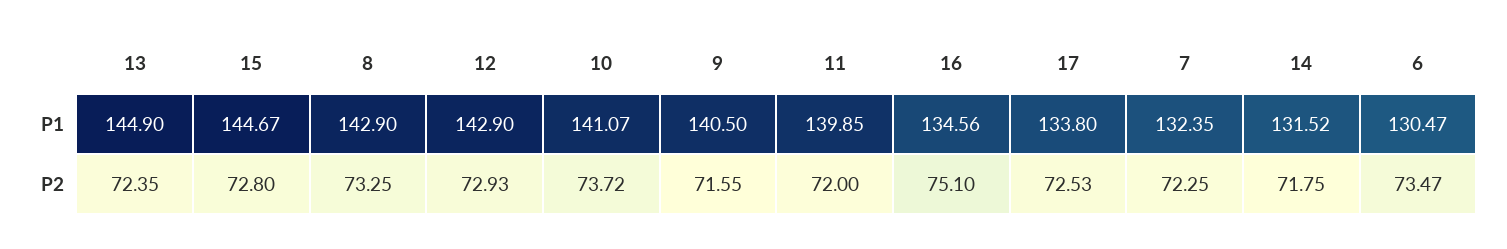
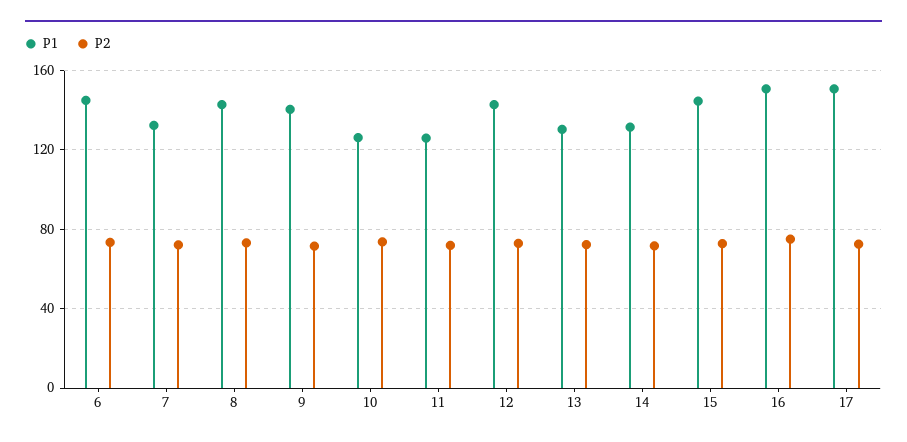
  {
    "P1": {
-     "13": 144.9,
+     "13": 130,
      "15": 144.67,
      "8": 142.9,
      "12": 142.9,
-     "10": 141.07,
+     "10": 125,
      "9": 140.5,
-     "11": 139.85,
+     "11": 125,
-     "16": 134.56,
+     "16": 150,
-     "17": 133.8,
+     "17": 150,
      "7": 132.35,
      "14": 131.52,
-     "6": 130.47
+     "6": 145
    },
    "P2": {
      "13": 72.35,
      "15": 72.8,
      "8": 73.25,
      "12": 72.93,
      "10": 73.72,
      "9": 71.55,
      "11": 72,
      "16": 75.1,
      "17": 72.53,
      "7": 72.25,
      "14": 71.75,
      "6": 73.47
    }
  }

